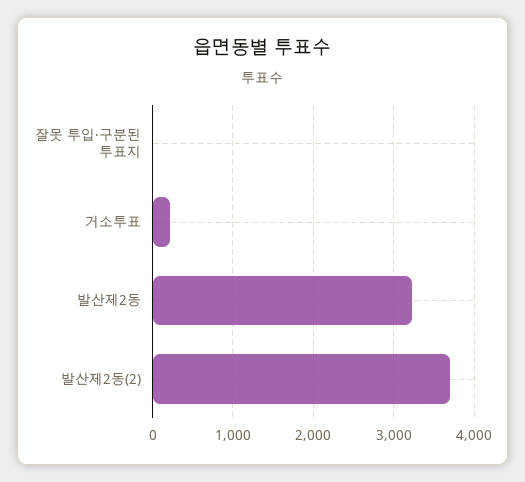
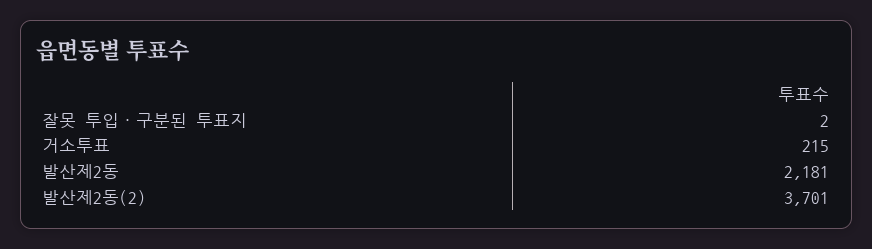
  {
    "잘못 투입·구분된 투표지": 2,
    "거소투표": 215,
-   "발산제2동": 3200,
+   "발산제2동": 2181,
    "발산제2동(2)": 3701
  }

